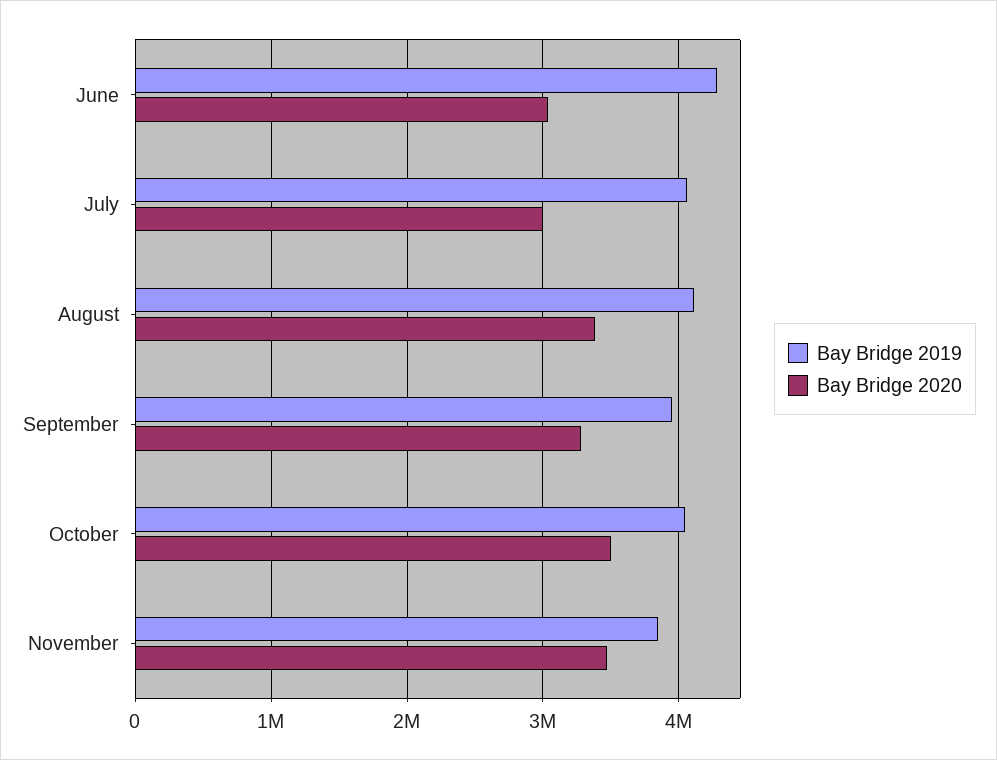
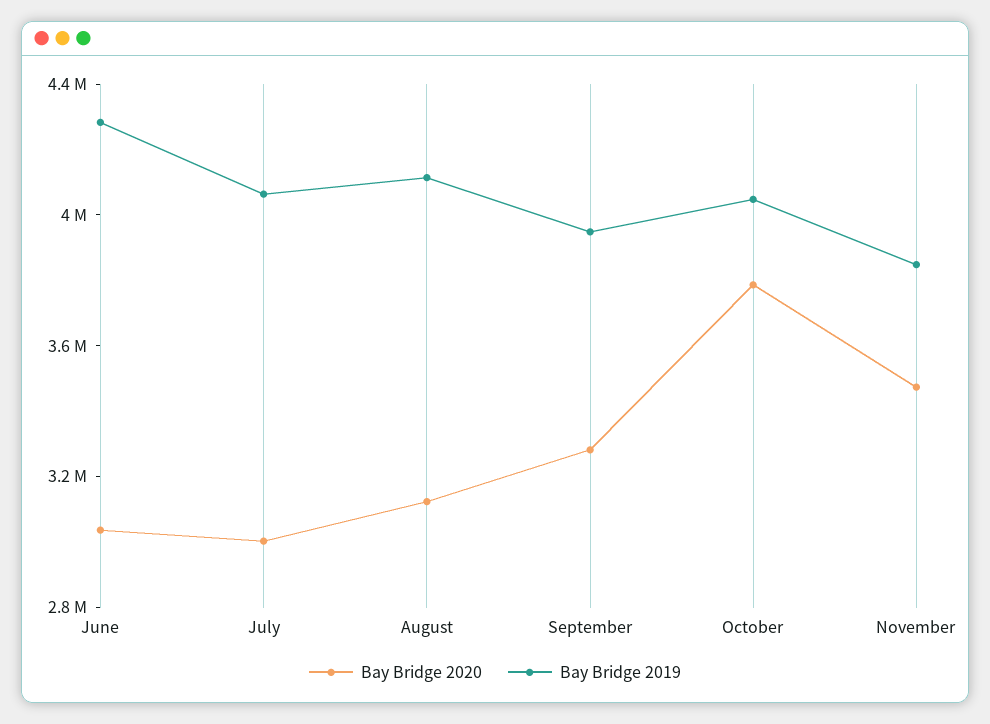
  {
    "Bay Bridge 2019": {
      "June": 4300000,
      "July": 4100000,
      "August": 4100000,
      "September": 3900000,
      "October": 4000000,
      "November": 3800000
    },
    "Bay Bridge 2020": {
      "June": 3000000,
      "July": 3000000,
-     "August": 3400000,
+     "August": 3100000,
      "September": 3300000,
-     "October": 3500000,
+     "October": 3800000,
      "November": 3500000
    }
  }

